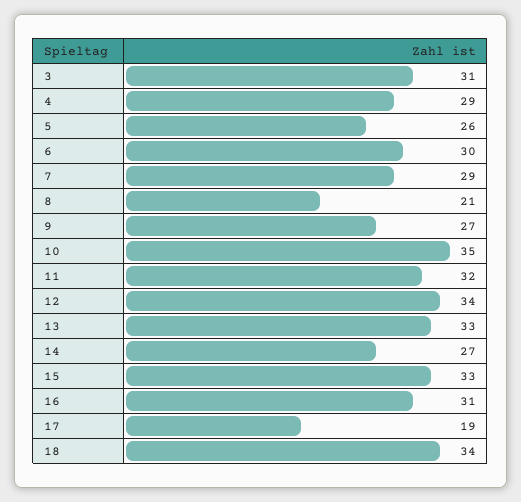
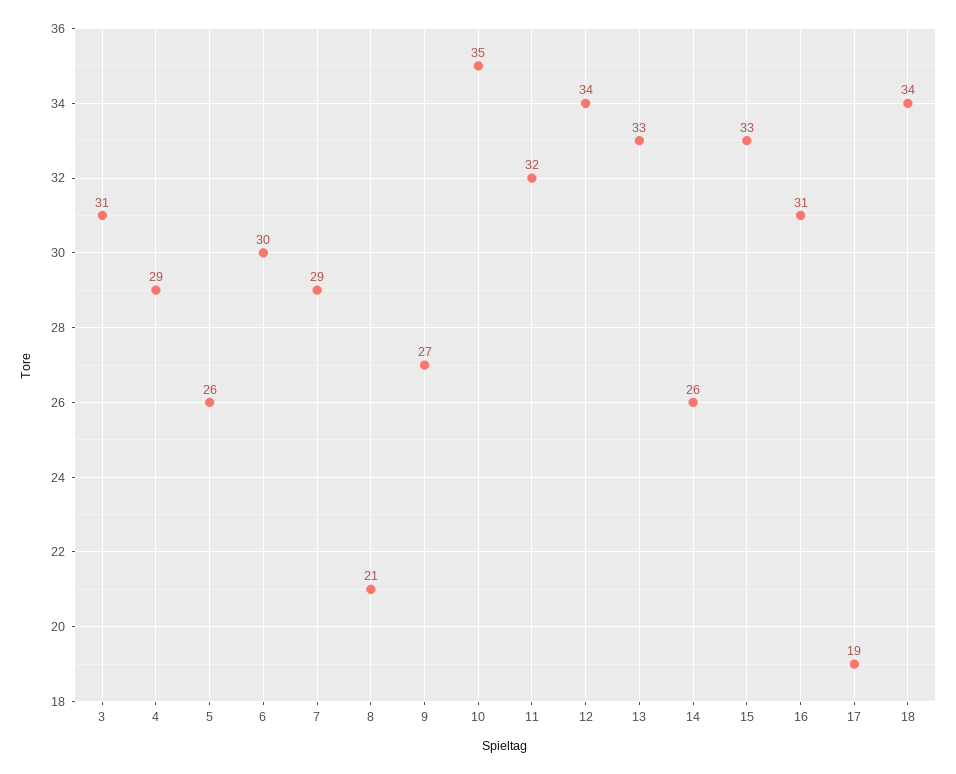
  {
    "3": 31,
    "4": 29,
    "5": 26,
    "6": 30,
    "7": 29,
    "8": 21,
    "9": 27,
    "10": 35,
    "11": 32,
    "12": 34,
    "13": 33,
-   "14": 27,
+   "14": 26,
    "15": 33,
    "16": 31,
    "17": 19,
    "18": 34
  }

